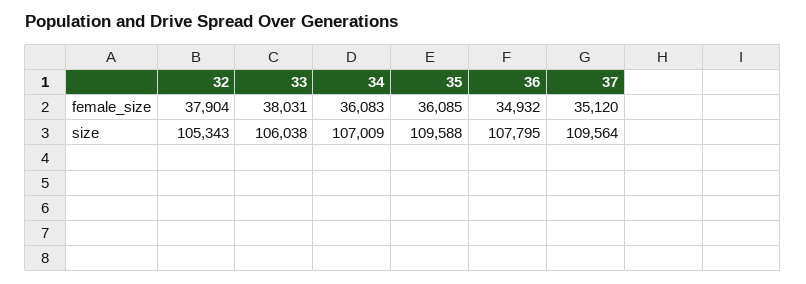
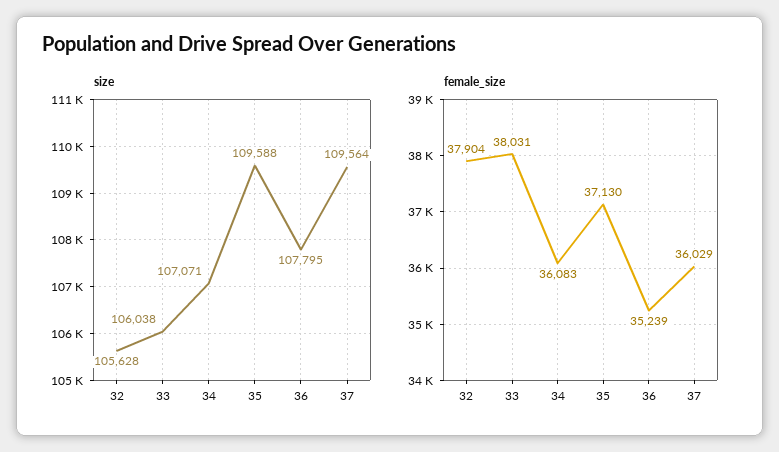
  {
    "female_size": {
      "32": 37904,
      "33": 38031,
      "34": 36083,
-     "35": 36085,
+     "35": 37130,
-     "36": 34932,
+     "36": 35239,
-     "37": 35120
+     "37": 36029
    },
    "size": {
-     "32": 105343,
+     "32": 105628,
      "33": 106038,
-     "34": 107009,
+     "34": 107071,
      "35": 109588,
      "36": 107795,
      "37": 109564
    }
  }

